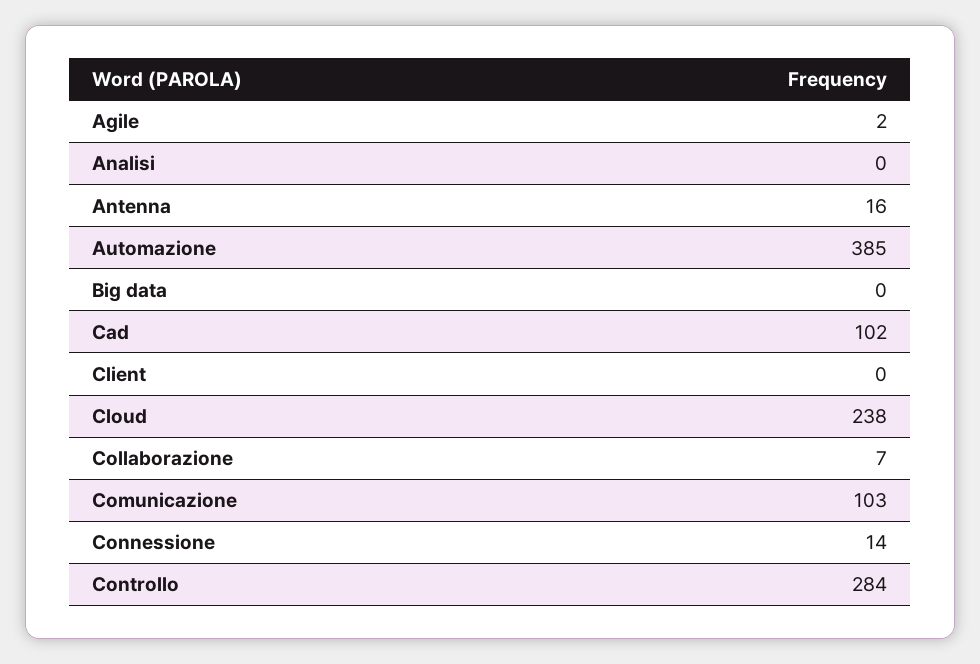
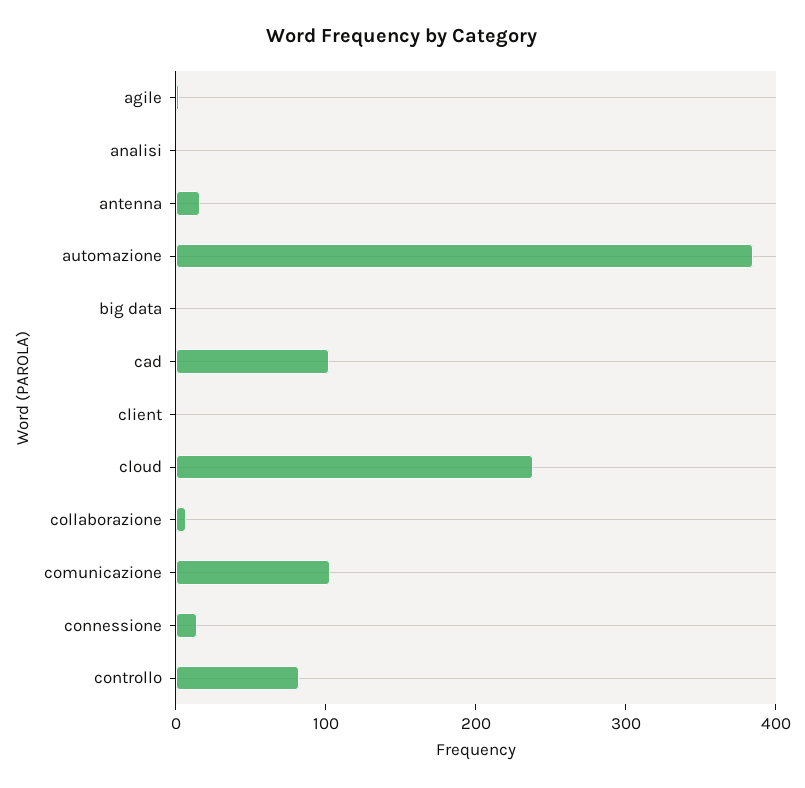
  {
    "Agile": 2,
    "Analisi": 0,
    "Antenna": 16,
    "Automazione": 385,
    "Big data": 0,
    "Cad": 102,
    "Client": 0,
    "Cloud": 238,
    "Collaborazione": 7,
    "Comunicazione": 103,
    "Connessione": 14,
-   "Controllo": 284
+   "Controllo": 80
  }

